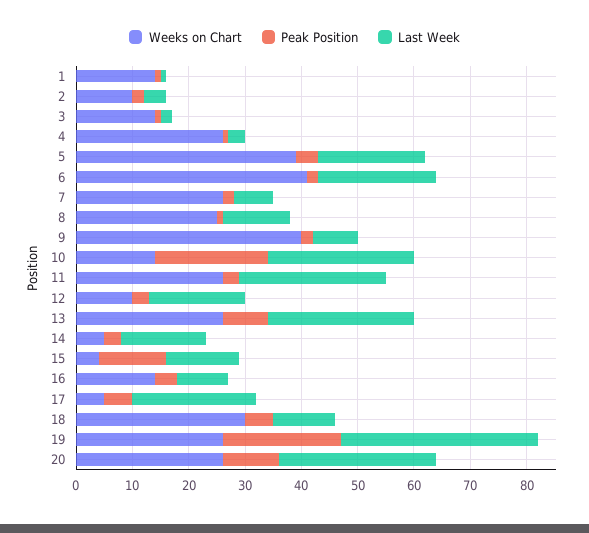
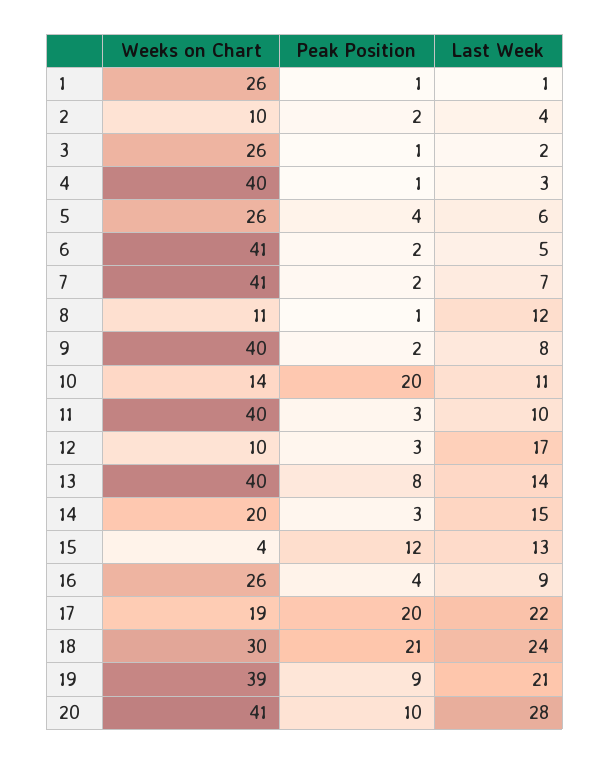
  {
    "Weeks on Chart": {
-     "1": 15,
+     "1": 26,
      "2": 10,
-     "3": 15,
+     "3": 26,
-     "4": 25,
+     "4": 40,
-     "5": 40,
+     "5": 26,
      "6": 41,
-     "7": 25,
+     "7": 41,
-     "8": 25,
+     "8": 11,
      "9": 40,
      "10": 14,
-     "11": 25,
+     "11": 40,
      "12": 10,
-     "13": 25,
+     "13": 40,
-     "14": 5,
+     "14": 20,
      "15": 4,
-     "16": 15,
+     "16": 26,
-     "17": 5,
+     "17": 19,
      "18": 30,
-     "19": 25,
+     "19": 39,
-     "20": 25
+     "20": 41
    },
    "Peak Position": {
      "1": 1,
      "2": 2,
      "3": 1,
      "4": 1,
      "5": 4,
      "6": 2,
      "7": 2,
      "8": 1,
      "9": 2,
      "10": 20,
      "11": 3,
      "12": 3,
      "13": 8,
      "14": 3,
      "15": 12,
      "16": 4,
-     "17": 5,
+     "17": 20,
-     "18": 5,
+     "18": 21,
-     "19": 20,
+     "19": 9,
      "20": 10
    },
    "Last Week": {
      "1": 1,
      "2": 4,
      "3": 2,
      "4": 3,
-     "5": 20,
+     "5": 6,
-     "6": 20,
+     "6": 5,
      "7": 7,
      "8": 12,
      "9": 8,
-     "10": 25,
+     "10": 11,
-     "11": 25,
+     "11": 10,
      "12": 17,
-     "13": 25,
+     "13": 14,
      "14": 15,
      "15": 13,
      "16": 9,
      "17": 22,
-     "18": 10,
+     "18": 24,
-     "19": 35,
+     "19": 21,
      "20": 28
    }
  }

